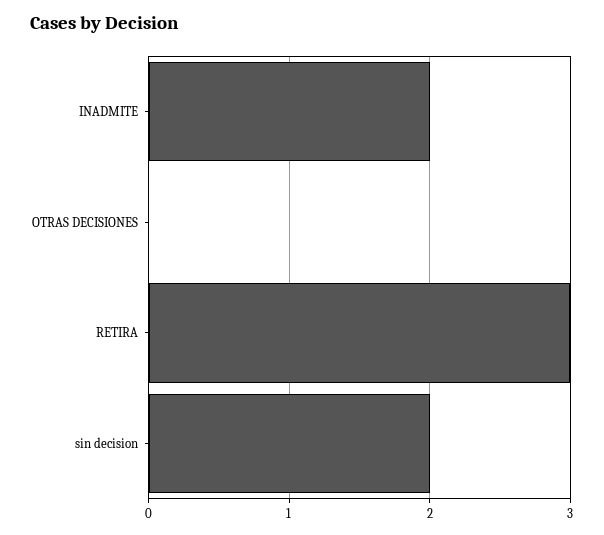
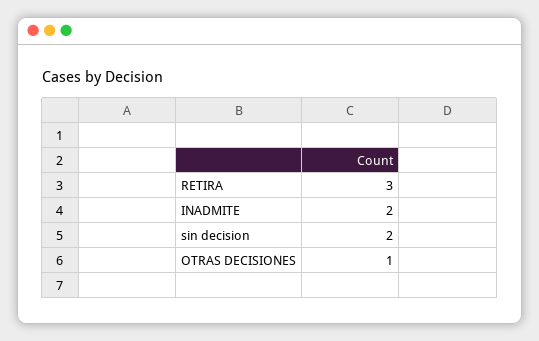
  {
    "INADMITE": 2,
-   "OTRAS DECISIONES": 0,
+   "OTRAS DECISIONES": 1,
    "RETIRA": 3,
    "sin decision": 2
  }

